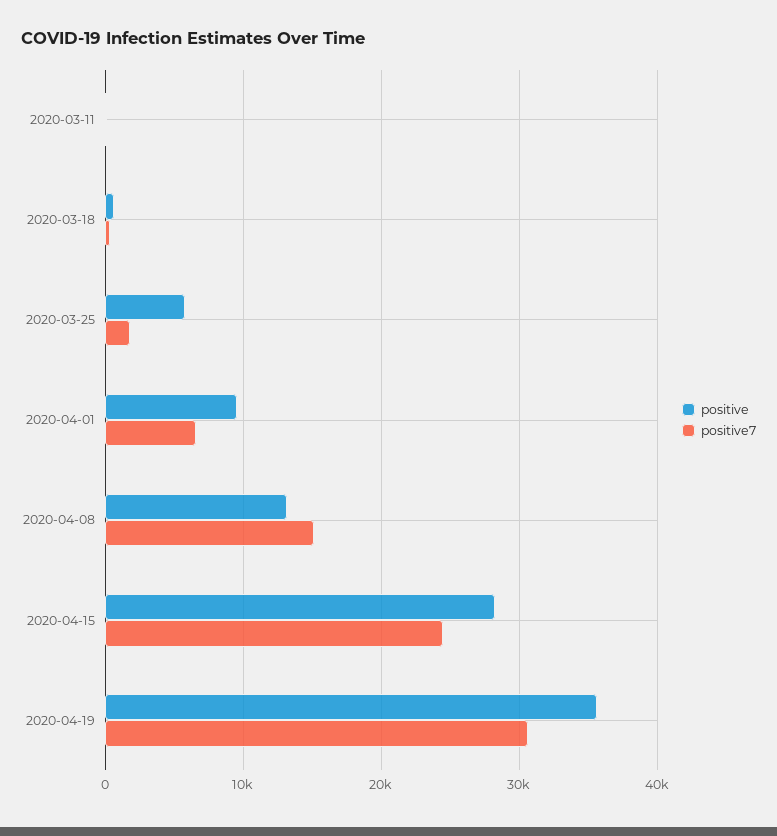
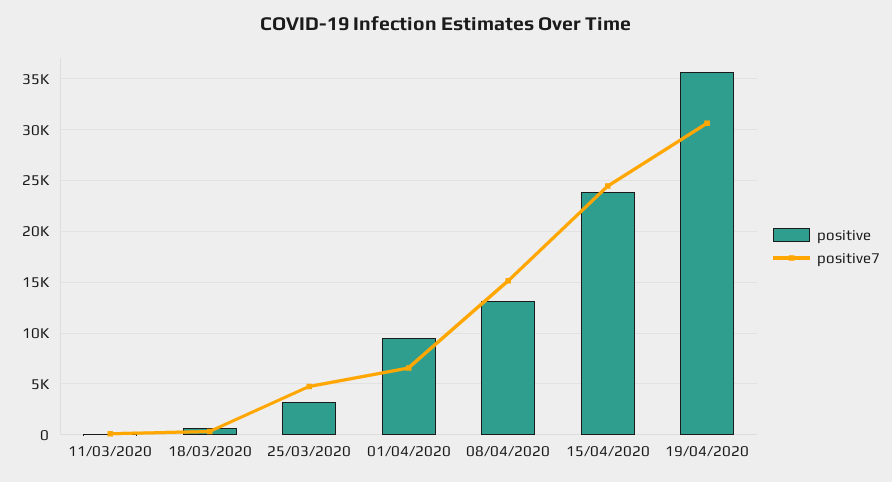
  {
    "positive": {
      "2020-03-11": 0,
      "2020-03-18": 1000,
-     "2020-03-25": 6000,
+     "2020-03-25": 3000,
      "2020-04-01": 10000,
      "2020-04-08": 13000,
-     "2020-04-15": 28000,
+     "2020-04-15": 24000,
      "2020-04-19": 36000
    },
    "positive7": {
      "2020-03-11": 0,
      "2020-03-18": 0,
-     "2020-03-25": 2000,
+     "2020-03-25": 5000,
      "2020-04-01": 7000,
      "2020-04-08": 15000,
      "2020-04-15": 24000,
      "2020-04-19": 31000
    }
  }

